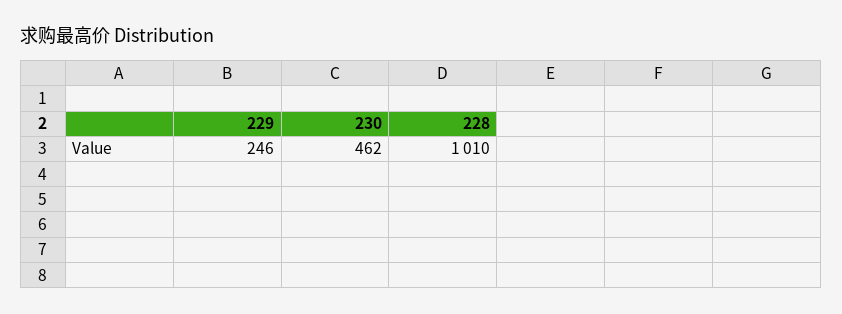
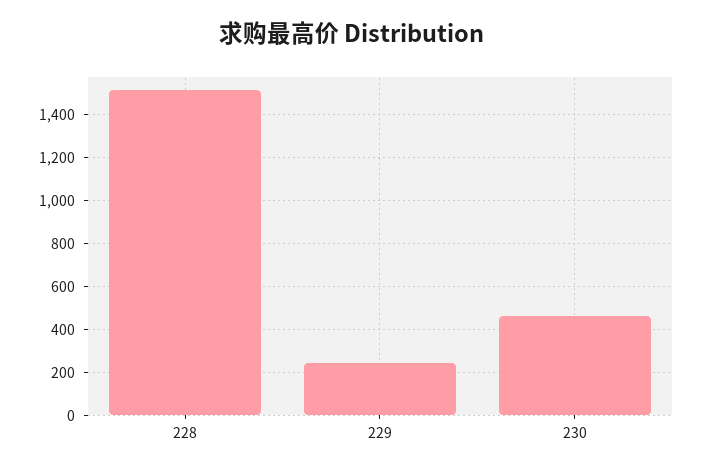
  {
    "229": 246,
    "230": 462,
-   "228": 1010
+   "228": 1500
  }

